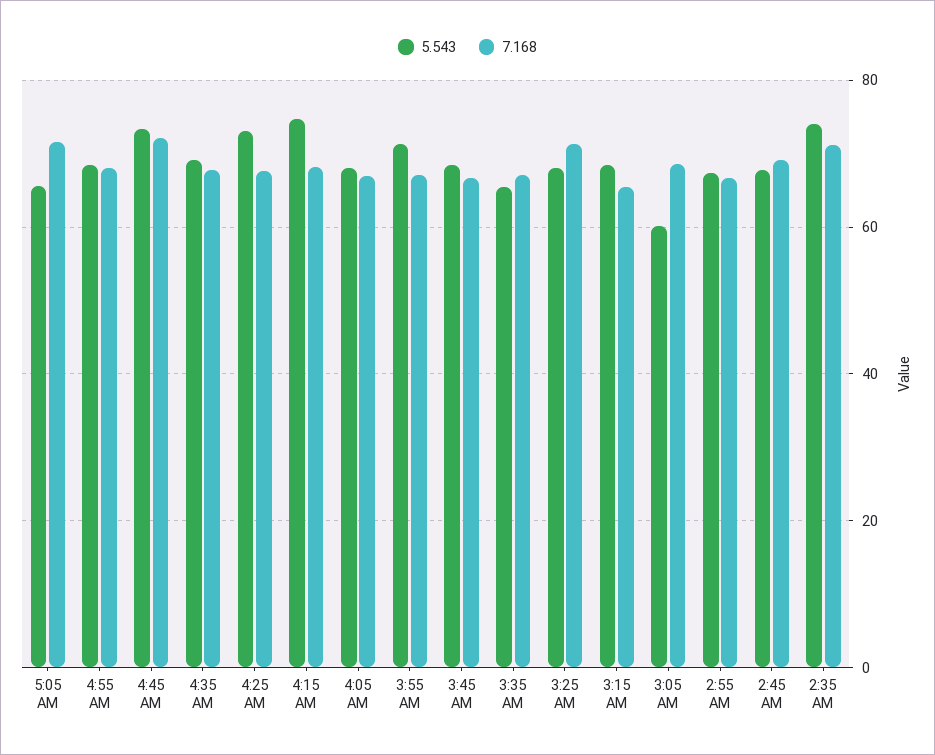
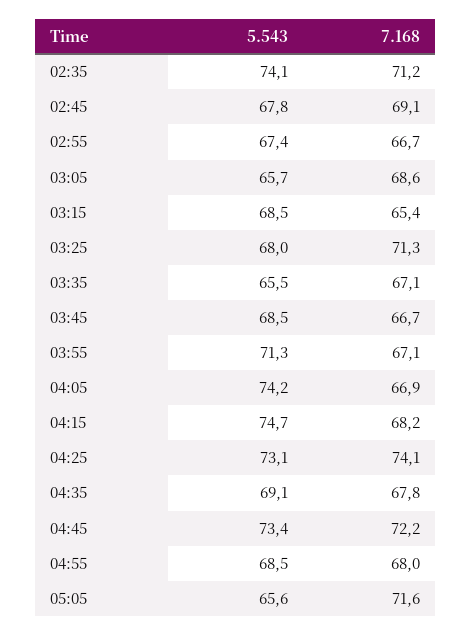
  {
    "5.543": {
      "5:05 AM": 65.6,
      "4:55 AM": 68.5,
      "4:45 AM": 73.4,
      "4:35 AM": 69.1,
      "4:25 AM": 73.1,
      "4:15 AM": 74.7,
-     "4:05 AM": 68,
+     "4:05 AM": 74.2,
      "3:55 AM": 71.3,
      "3:45 AM": 68.5,
      "3:35 AM": 65.5,
      "3:25 AM": 68,
      "3:15 AM": 68.5,
-     "3:05 AM": 60,
+     "3:05 AM": 65.7,
      "2:55 AM": 67.4,
      "2:45 AM": 67.8,
      "2:35 AM": 74.1
    },
    "7.168": {
      "5:05 AM": 71.6,
      "4:55 AM": 68,
      "4:45 AM": 72.2,
      "4:35 AM": 67.8,
-     "4:25 AM": 68,
+     "4:25 AM": 74.1,
      "4:15 AM": 68.2,
      "4:05 AM": 66.9,
      "3:55 AM": 67.1,
      "3:45 AM": 66.7,
      "3:35 AM": 67.1,
      "3:25 AM": 71.3,
      "3:15 AM": 65.4,
      "3:05 AM": 68.6,
      "2:55 AM": 66.7,
      "2:45 AM": 69.1,
      "2:35 AM": 71.2
    }
  }

